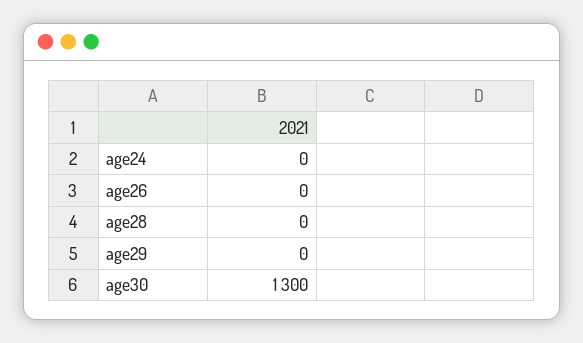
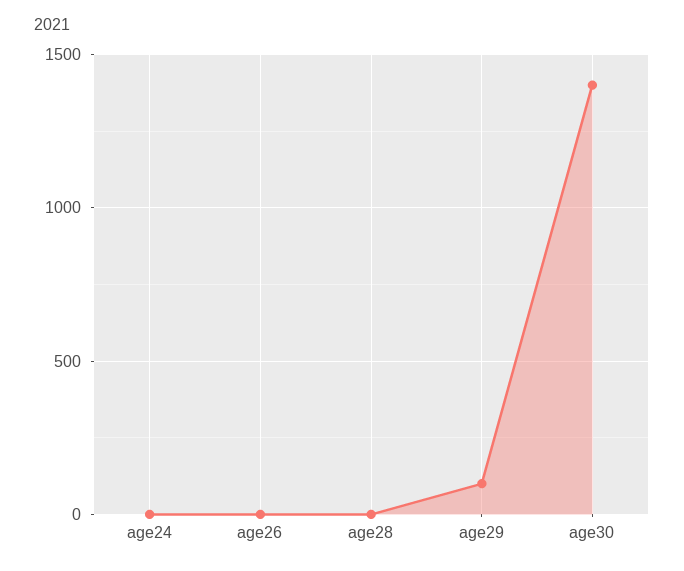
  {
    "age24": 0,
    "age26": 0,
    "age28": 0,
-   "age29": 0,
+   "age29": 100,
-   "age30": 1300
+   "age30": 1400
  }

